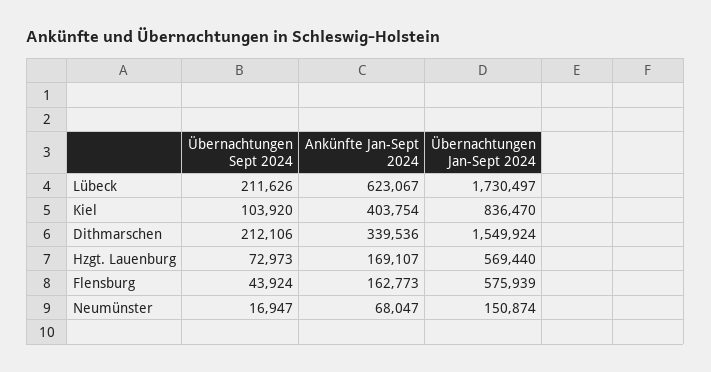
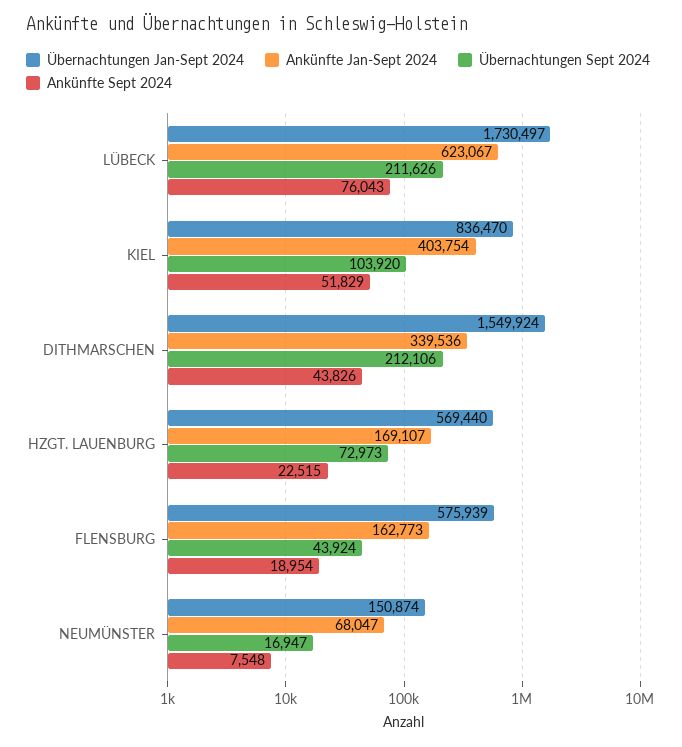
  {
    "Übernachtungen Sept 2024": {
      "Lübeck": 211626,
      "Kiel": 103920,
      "Dithmarschen": 212106,
      "Hzgt. Lauenburg": 72973,
      "Flensburg": 43924,
      "Neumünster": 16947
    },
    "Ankünfte Jan-Sept 2024": {
      "Lübeck": 623067,
      "Kiel": 403754,
      "Dithmarschen": 339536,
      "Hzgt. Lauenburg": 169107,
      "Flensburg": 162773,
      "Neumünster": 68047
    },
    "Übernachtungen Jan-Sept 2024": {
      "Lübeck": 1730497,
      "Kiel": 836470,
      "Dithmarschen": 1549924,
      "Hzgt. Lauenburg": 569440,
      "Flensburg": 575939,
      "Neumünster": 150874
-   }
+   },
+   "Ankünfte Sept 2024": {
+     "Lübeck": 76043,
+     "Kiel": 51829,
+     "Dithmarschen": 43826,
+     "Hzgt. Lauenburg": 22515,
+     "Flensburg": 18954,
+     "Neumünster": 7548
+   }
  }

